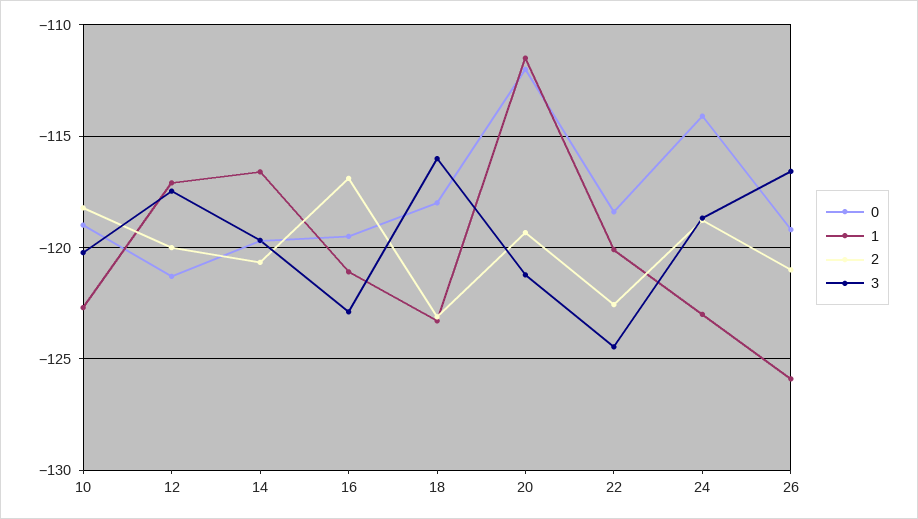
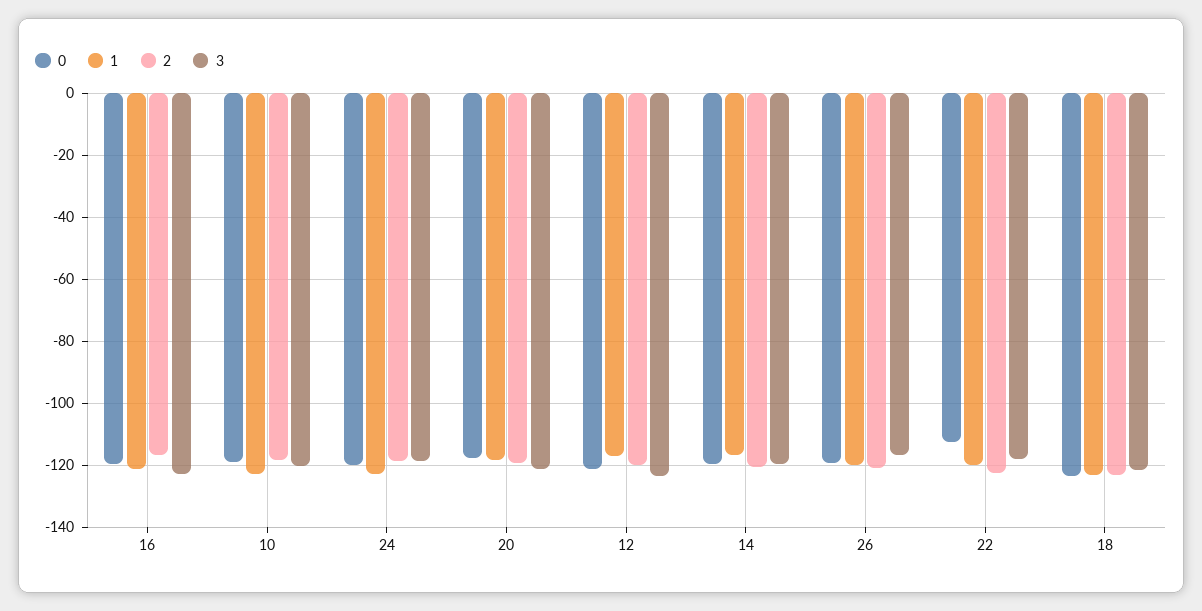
  {
    "0": {
      "10": -119,
      "12": -121.5,
      "14": -119.5,
      "16": -119.5,
-     "18": -118,
+     "18": -124,
-     "20": -112,
+     "20": -118,
-     "22": -118.5,
+     "22": -112,
-     "24": -114,
+     "24": -120,
      "26": -119
    },
    "1": {
      "10": -122.5,
      "12": -117,
      "14": -116.5,
      "16": -121,
      "18": -123.5,
-     "20": -111.5,
+     "20": -118,
      "22": -120,
      "24": -123,
-     "26": -126
+     "26": -120
    },
    "2": {
      "10": -118,
      "12": -120,
      "14": -120.5,
      "16": -117,
      "18": -123,
      "20": -119.5,
      "22": -122.5,
      "24": -119,
      "26": -121
    },
    "3": {
      "10": -120,
-     "12": -117.5,
+     "12": -124,
      "14": -119.5,
      "16": -123,
-     "18": -116,
+     "18": -122,
      "20": -121,
-     "22": -124.5,
+     "22": -118,
      "24": -118.5,
      "26": -116.5
    }
  }

